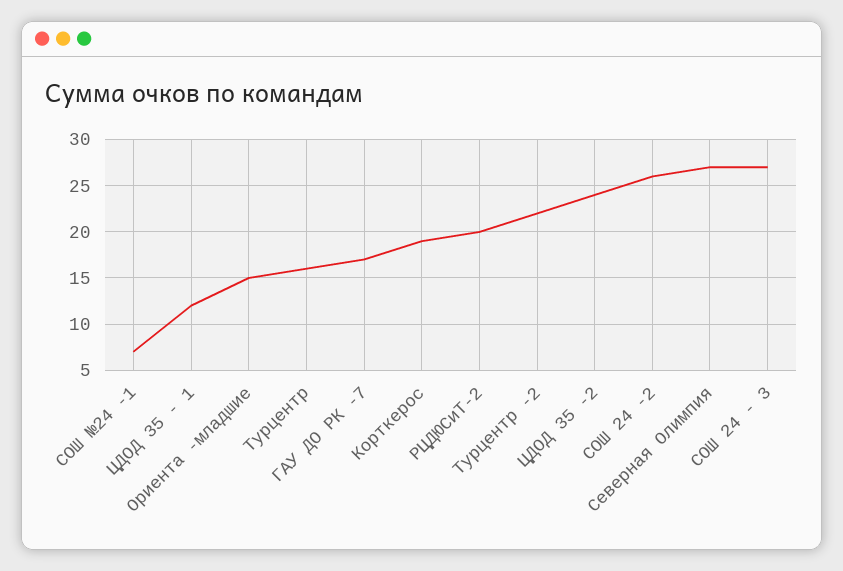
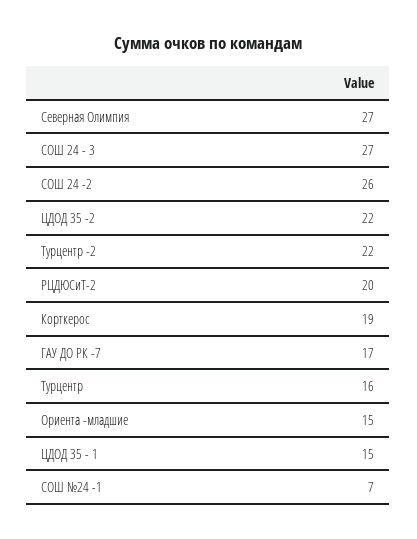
  {
    "СОШ №24 -1": 7,
-   "ЦДОД 35 - 1": 12,
+   "ЦДОД 35 - 1": 15,
    "Ориента -младшие": 15,
    "Турцентр": 16,
    "ГАУ ДО РК -7": 17,
    "Корткерос": 19,
    "РЦДЮСиТ-2": 20,
    "Турцентр -2": 22,
-   "ЦДОД 35 -2": 24,
+   "ЦДОД 35 -2": 22,
    "СОШ 24 -2": 26,
    "Северная Олимпия": 27,
    "СОШ 24 - 3": 27
  }

